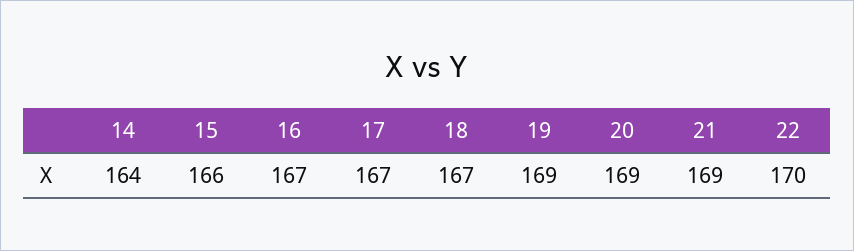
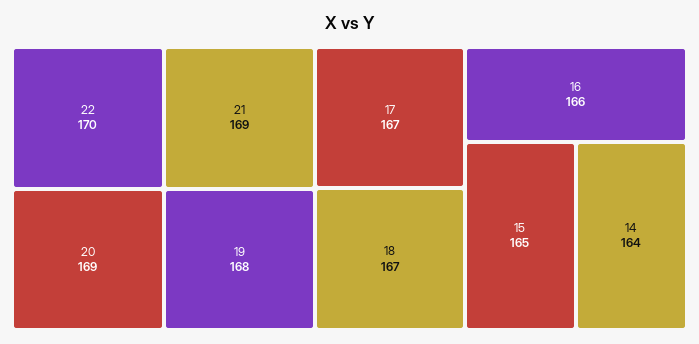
  {
    "14": 164,
-   "15": 166,
+   "15": 165,
-   "16": 167,
+   "16": 166,
    "17": 167,
    "18": 167,
-   "19": 169,
+   "19": 168,
    "20": 169,
    "21": 169,
    "22": 170
  }

